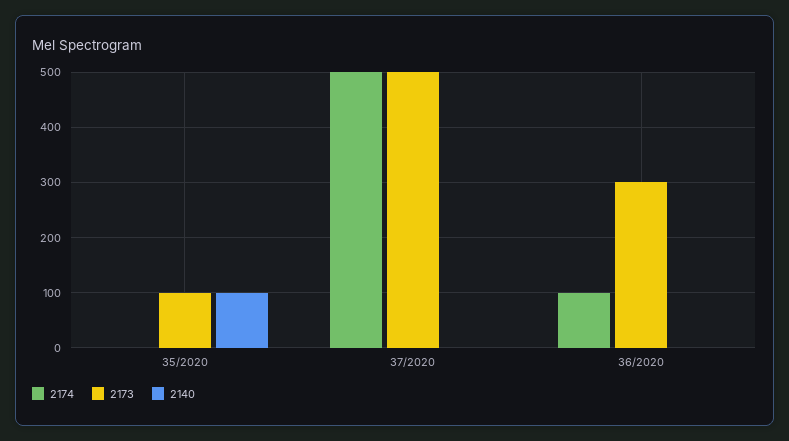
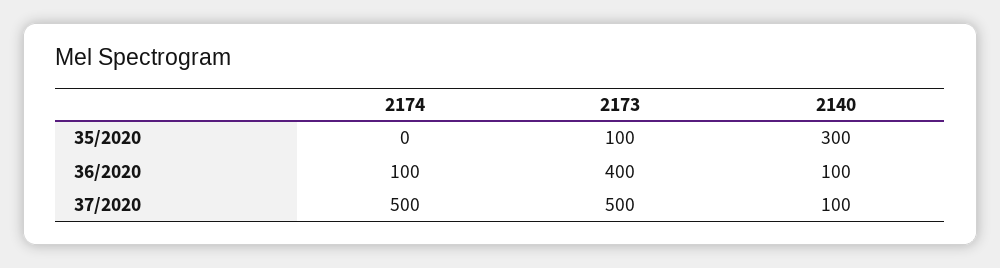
  {
    "2174": {
      "35/2020": 0,
      "37/2020": 500,
      "36/2020": 100
    },
    "2173": {
      "35/2020": 100,
      "37/2020": 500,
-     "36/2020": 300
+     "36/2020": 400
    },
    "2140": {
-     "35/2020": 100,
+     "35/2020": 300,
-     "37/2020": 0,
+     "37/2020": 100,
-     "36/2020": 0
+     "36/2020": 100
    }
  }

